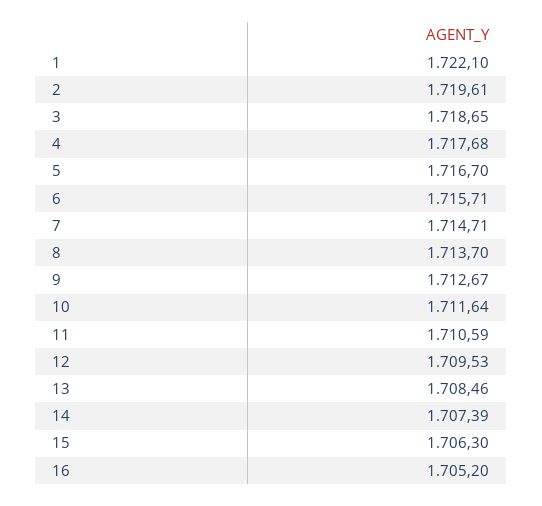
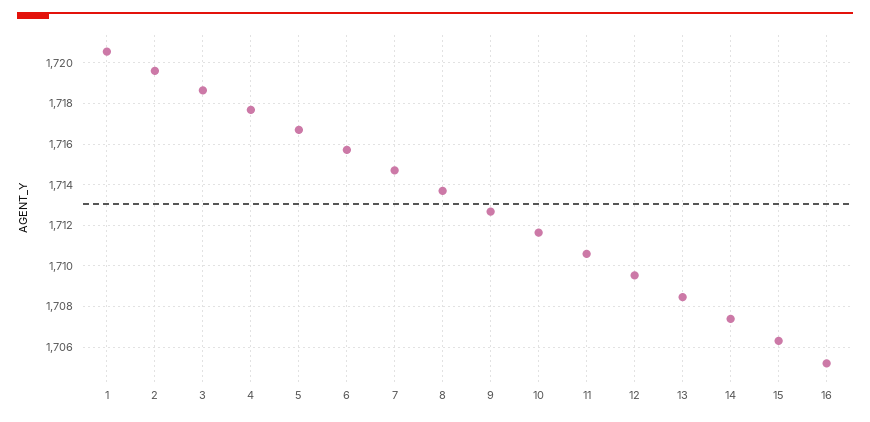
  {
-   "1": 1722.1,
+   "1": 1720.5,
    "2": 1719.61,
    "3": 1718.65,
    "4": 1717.68,
    "5": 1716.7,
    "6": 1715.71,
    "7": 1714.71,
    "8": 1713.7,
    "9": 1712.67,
    "10": 1711.64,
    "11": 1710.59,
    "12": 1709.53,
    "13": 1708.46,
    "14": 1707.39,
    "15": 1706.3,
    "16": 1705.2
  }

